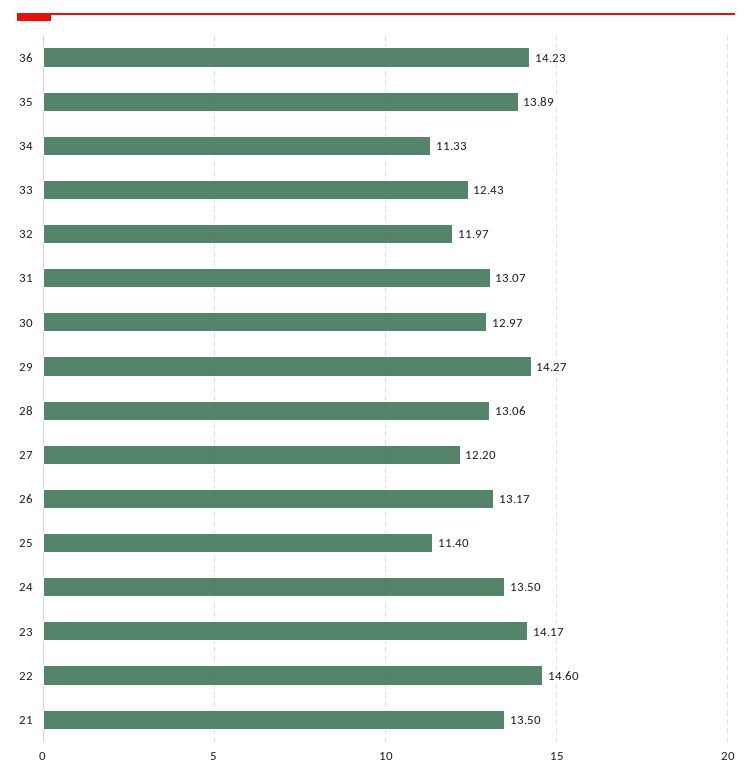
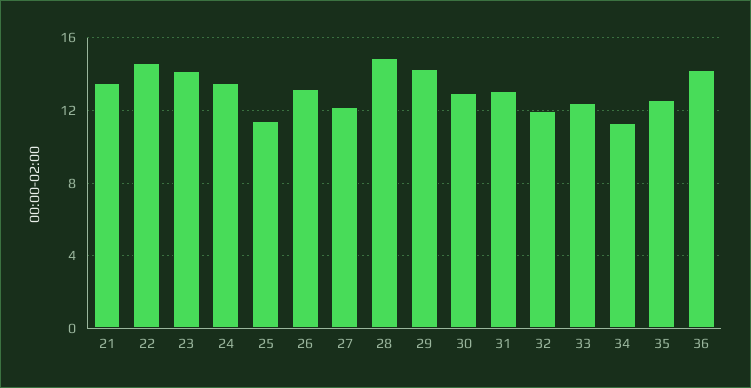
  {
    "36": 14.23,
-   "35": 13.89,
+   "35": 12.5,
    "34": 11.33,
    "33": 12.43,
    "32": 11.97,
    "31": 13.07,
    "30": 12.97,
    "29": 14.27,
-   "28": 13.06,
+   "28": 15,
    "27": 12.2,
    "26": 13.17,
    "25": 11.4,
    "24": 13.5,
    "23": 14.17,
    "22": 14.6,
    "21": 13.5
  }

